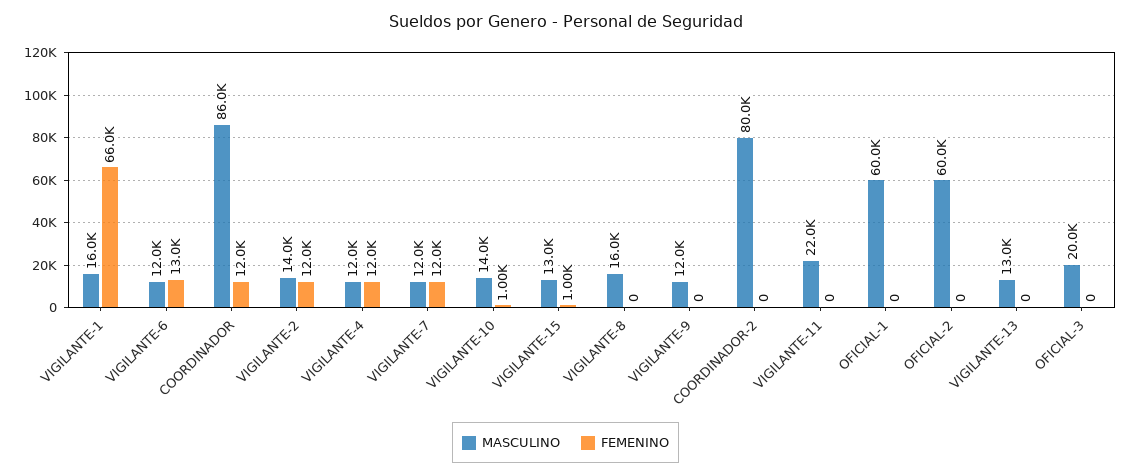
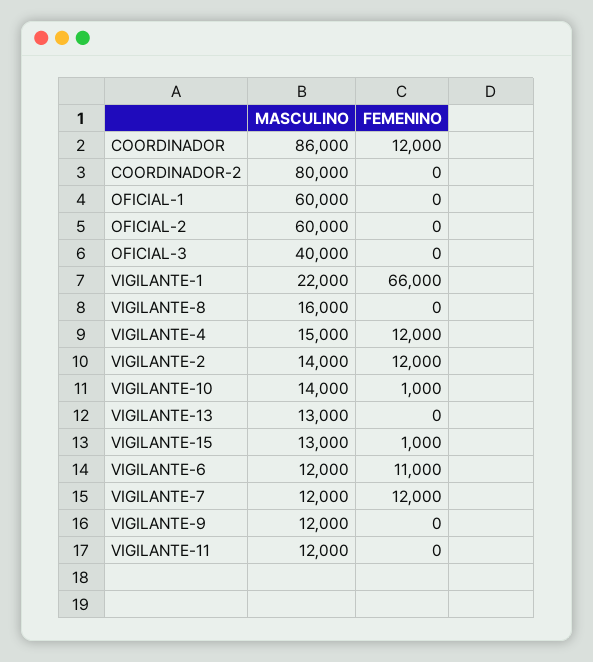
  {
    "MASCULINO": {
-     "VIGILANTE-1": 16000,
+     "VIGILANTE-1": 22000,
      "VIGILANTE-6": 12000,
      "COORDINADOR": 86000,
      "VIGILANTE-2": 14000,
-     "VIGILANTE-4": 12000,
+     "VIGILANTE-4": 15000,
      "VIGILANTE-7": 12000,
      "VIGILANTE-10": 14000,
      "VIGILANTE-15": 13000,
      "VIGILANTE-8": 16000,
      "VIGILANTE-9": 12000,
      "COORDINADOR-2": 80000,
-     "VIGILANTE-11": 22000,
+     "VIGILANTE-11": 12000,
      "OFICIAL-1": 60000,
      "OFICIAL-2": 60000,
      "VIGILANTE-13": 13000,
-     "OFICIAL-3": 20000
+     "OFICIAL-3": 40000
    },
    "FEMENINO": {
      "VIGILANTE-1": 66000,
-     "VIGILANTE-6": 13000,
+     "VIGILANTE-6": 11000,
      "COORDINADOR": 12000,
      "VIGILANTE-2": 12000,
      "VIGILANTE-4": 12000,
      "VIGILANTE-7": 12000,
      "VIGILANTE-10": 1000,
      "VIGILANTE-15": 1000,
      "VIGILANTE-8": 0,
      "VIGILANTE-9": 0,
      "COORDINADOR-2": 0,
      "VIGILANTE-11": 0,
      "OFICIAL-1": 0,
      "OFICIAL-2": 0,
      "VIGILANTE-13": 0,
      "OFICIAL-3": 0
    }
  }

